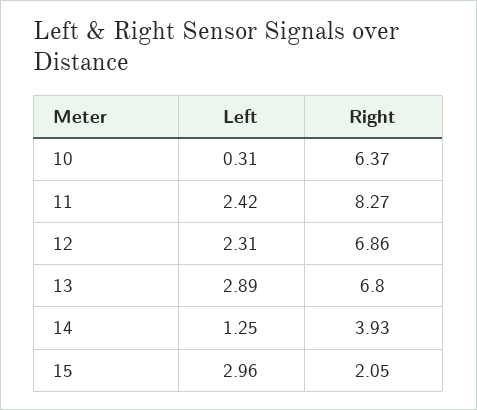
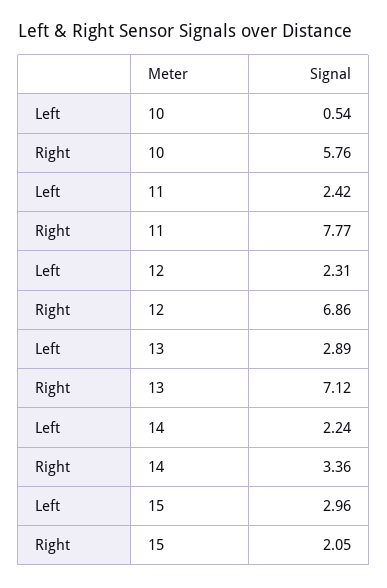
  {
    "Left": {
-     "10": 0.31,
+     "10": 0.54,
      "11": 2.42,
      "12": 2.31,
      "13": 2.89,
-     "14": 1.25,
+     "14": 2.24,
      "15": 2.96
    },
    "Right": {
-     "10": 6.37,
+     "10": 5.76,
-     "11": 8.27,
+     "11": 7.77,
      "12": 6.86,
-     "13": 6.8,
+     "13": 7.12,
-     "14": 3.93,
+     "14": 3.36,
      "15": 2.05
    }
  }

